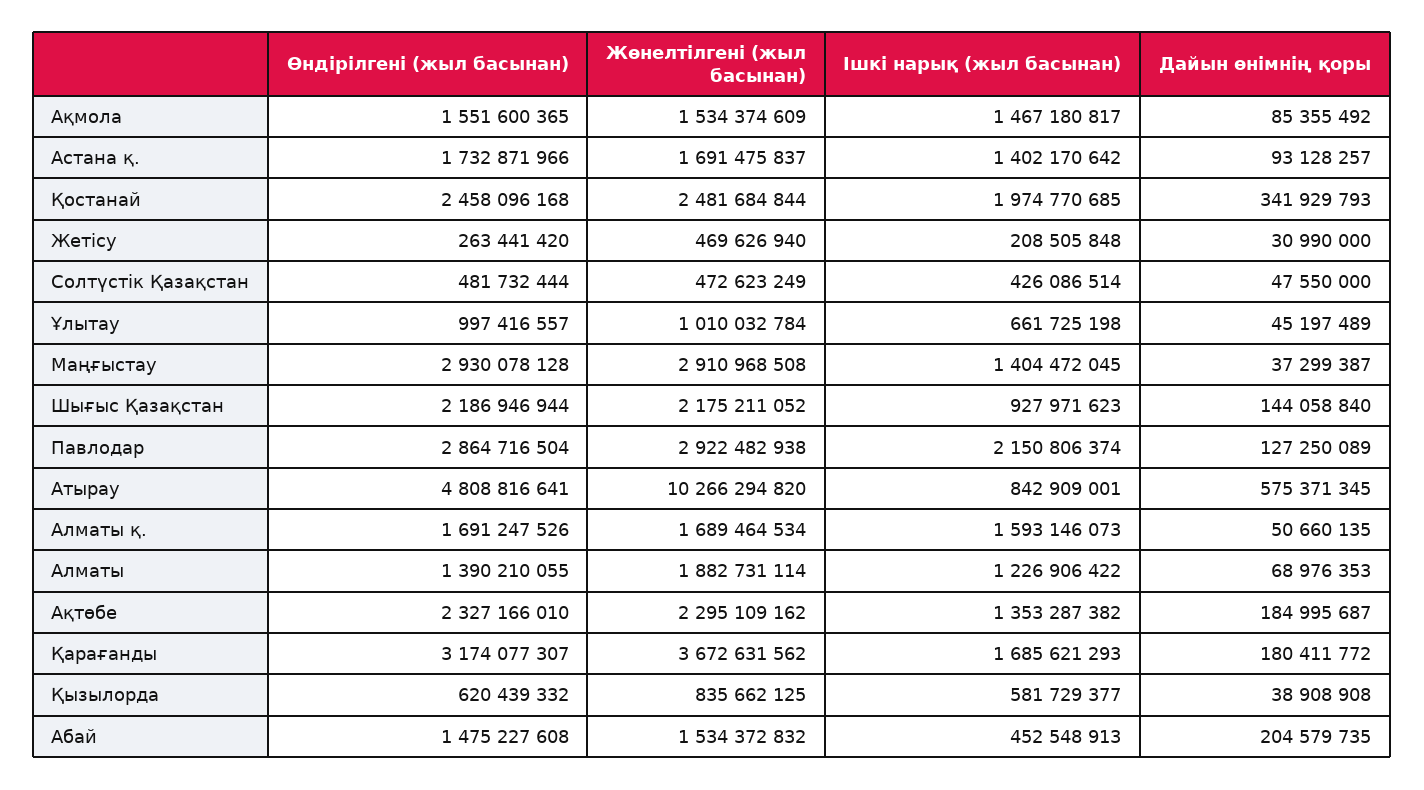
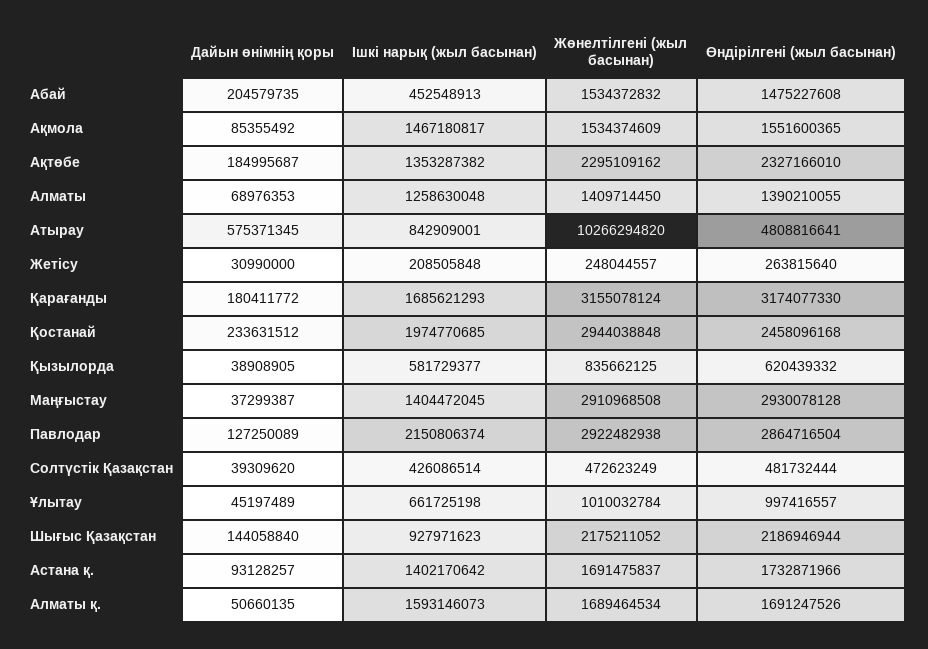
  {
    "Өндірілгені (жыл басынан)": {
      "Ақмола": 1551600365,
      "Астана қ.": 1732871966,
      "Қостанай": 2458096168,
-     "Жетісу": 263441420,
+     "Жетісу": 263815640,
      "Солтүстік Қазақстан": 481732444,
      "Ұлытау": 997416557,
      "Маңғыстау": 2930078128,
      "Шығыс Қазақстан": 2186946944,
      "Павлодар": 2864716504,
      "Атырау": 4808816641,
      "Алматы қ.": 1691247526,
      "Алматы": 1390210055,
      "Ақтөбе": 2327166010,
-     "Қарағанды": 3174077307,
+     "Қарағанды": 3174077330,
      "Қызылорда": 620439332,
      "Абай": 1475227608
    },
    "Жөнелтілгені (жыл басынан)": {
      "Ақмола": 1534374609,
      "Астана қ.": 1691475837,
-     "Қостанай": 2481684844,
+     "Қостанай": 2944038848,
-     "Жетісу": 469626940,
+     "Жетісу": 248044557,
      "Солтүстік Қазақстан": 472623249,
      "Ұлытау": 1010032784,
      "Маңғыстау": 2910968508,
      "Шығыс Қазақстан": 2175211052,
      "Павлодар": 2922482938,
      "Атырау": 10266294820,
      "Алматы қ.": 1689464534,
-     "Алматы": 1882731114,
+     "Алматы": 1409714450,
      "Ақтөбе": 2295109162,
-     "Қарағанды": 3672631562,
+     "Қарағанды": 3155078124,
      "Қызылорда": 835662125,
      "Абай": 1534372832
    },
    "Ішкі нарық (жыл басынан)": {
      "Ақмола": 1467180817,
      "Астана қ.": 1402170642,
      "Қостанай": 1974770685,
      "Жетісу": 208505848,
      "Солтүстік Қазақстан": 426086514,
      "Ұлытау": 661725198,
      "Маңғыстау": 1404472045,
      "Шығыс Қазақстан": 927971623,
      "Павлодар": 2150806374,
      "Атырау": 842909001,
      "Алматы қ.": 1593146073,
-     "Алматы": 1226906422,
+     "Алматы": 1258630048,
      "Ақтөбе": 1353287382,
      "Қарағанды": 1685621293,
      "Қызылорда": 581729377,
      "Абай": 452548913
    },
    "Дайын өнімнің қоры": {
      "Ақмола": 85355492,
      "Астана қ.": 93128257,
-     "Қостанай": 341929793,
+     "Қостанай": 233631512,
      "Жетісу": 30990000,
-     "Солтүстік Қазақстан": 47550000,
+     "Солтүстік Қазақстан": 39309620,
      "Ұлытау": 45197489,
      "Маңғыстау": 37299387,
      "Шығыс Қазақстан": 144058840,
      "Павлодар": 127250089,
      "Атырау": 575371345,
      "Алматы қ.": 50660135,
      "Алматы": 68976353,
      "Ақтөбе": 184995687,
      "Қарағанды": 180411772,
-     "Қызылорда": 38908908,
+     "Қызылорда": 38908905,
      "Абай": 204579735
    }
  }

